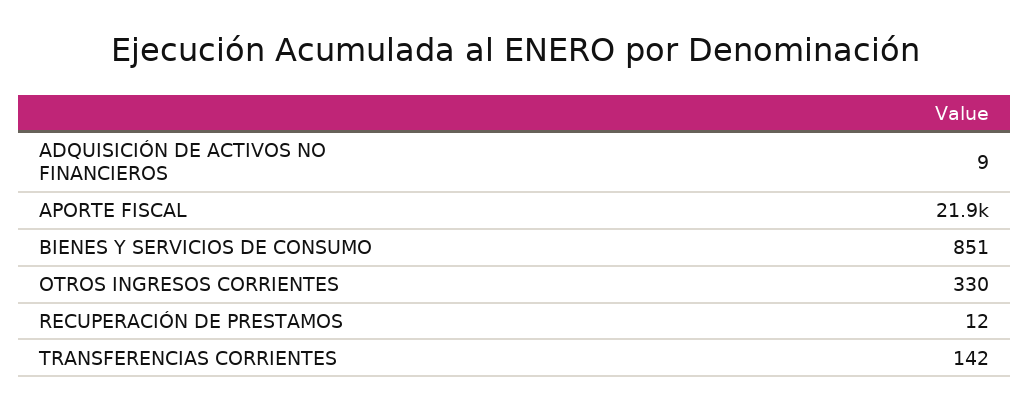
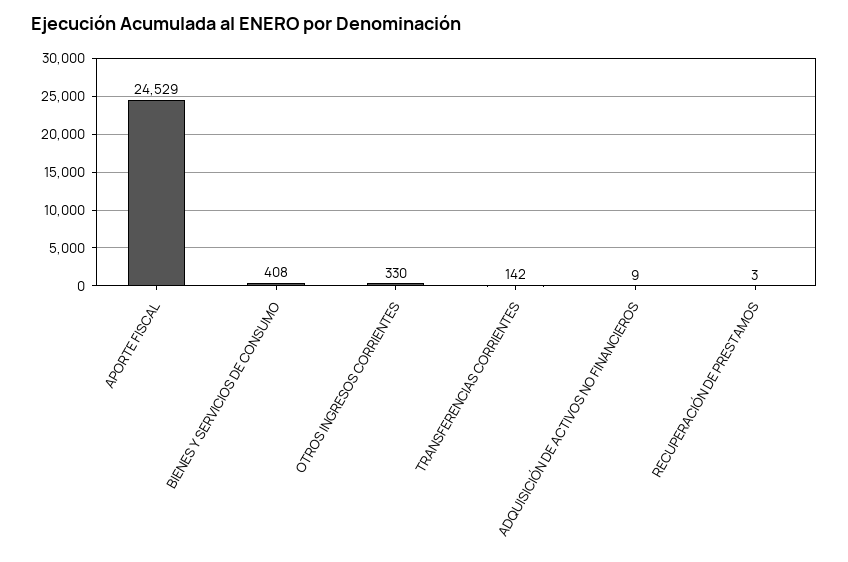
  {
    "ADQUISICIÓN DE ACTIVOS NO FINANCIEROS": 9,
-   "APORTE FISCAL": 21900,
+   "APORTE FISCAL": 24529,
-   "BIENES Y SERVICIOS DE CONSUMO": 851,
+   "BIENES Y SERVICIOS DE CONSUMO": 408,
    "OTROS INGRESOS CORRIENTES": 330,
-   "RECUPERACIÓN DE PRESTAMOS": 12,
+   "RECUPERACIÓN DE PRESTAMOS": 3,
    "TRANSFERENCIAS CORRIENTES": 142
  }

